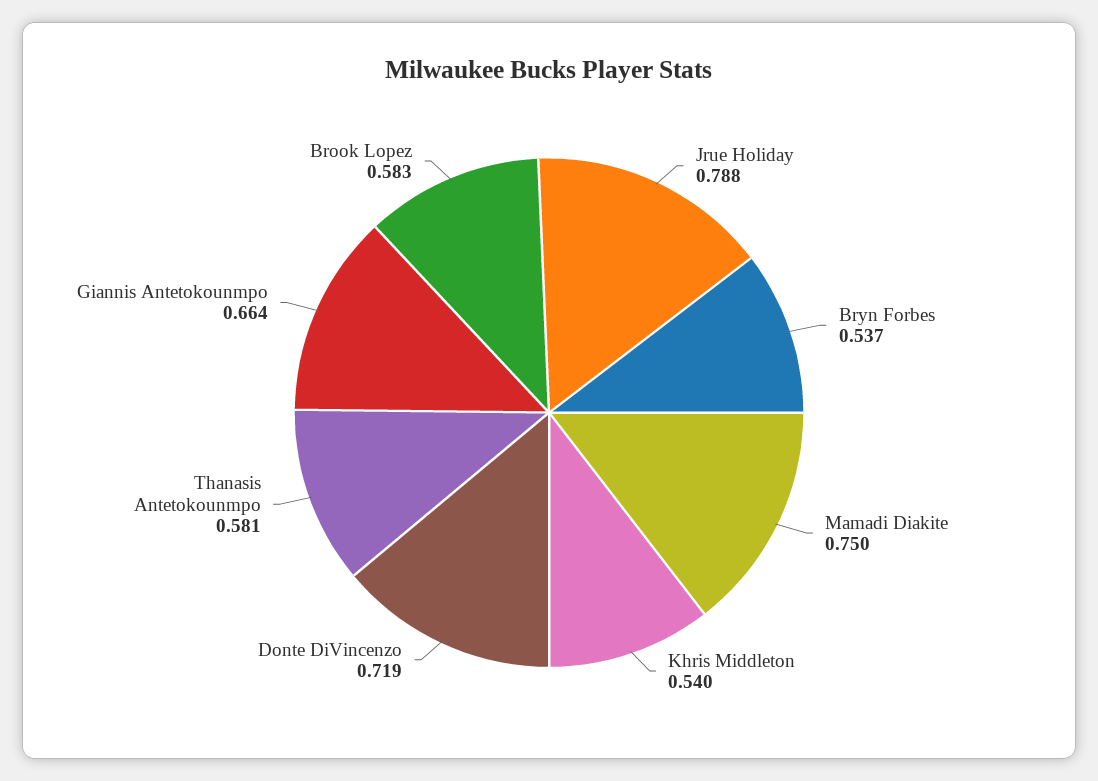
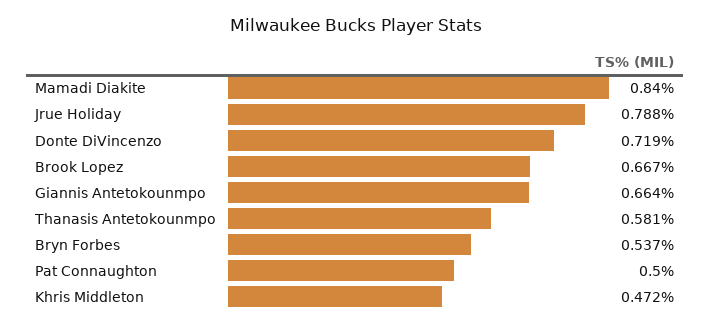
  {
    "Jrue Holiday": 0.788,
    "Bryn Forbes": 0.537,
-   "Mamadi Diakite": 0.75,
+   "Mamadi Diakite": 0.84,
-   "Khris Middleton": 0.54,
+   "Khris Middleton": 0.472,
    "Donte DiVincenzo": 0.719,
    "Thanasis Antetokounmpo": 0.581,
    "Giannis Antetokounmpo": 0.664,
-   "Brook Lopez": 0.583
+   "Brook Lopez": 0.667,
+   "Pat Connaughton": 0.5
  }

